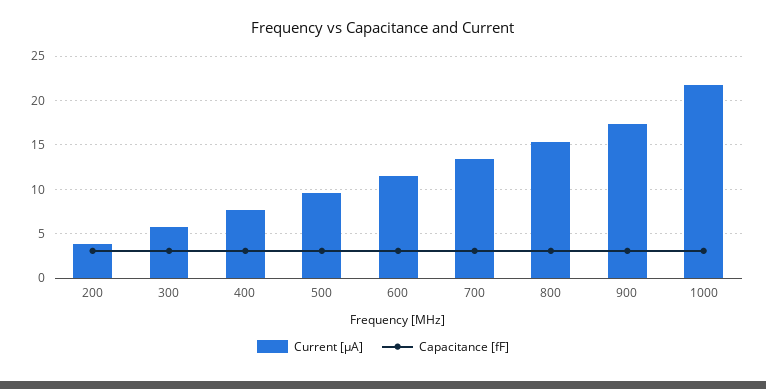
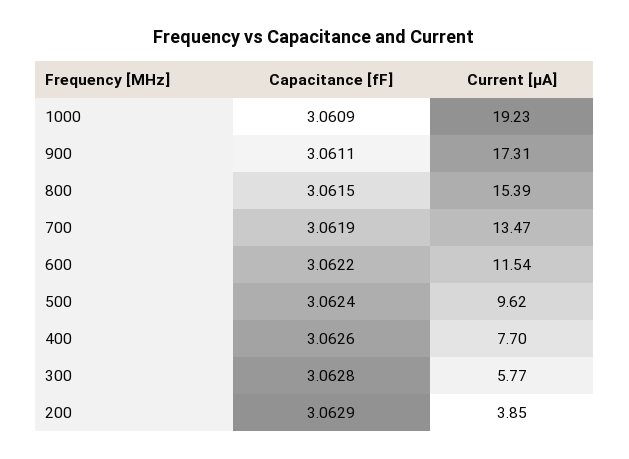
  {
    "Current [µA]": {
      "200": 3.85,
      "300": 5.77,
      "400": 7.7,
      "500": 9.62,
      "600": 11.54,
      "700": 13.47,
      "800": 15.39,
      "900": 17.31,
-     "1000": 22
+     "1000": 19.23
    },
    "Capacitance [fF]": {
      "200": 3.0629,
      "300": 3.0628,
      "400": 3.0626,
      "500": 3.0624,
      "600": 3.0622,
      "700": 3.0619,
      "800": 3.0615,
      "900": 3.0611,
      "1000": 3.0609
    }
  }

